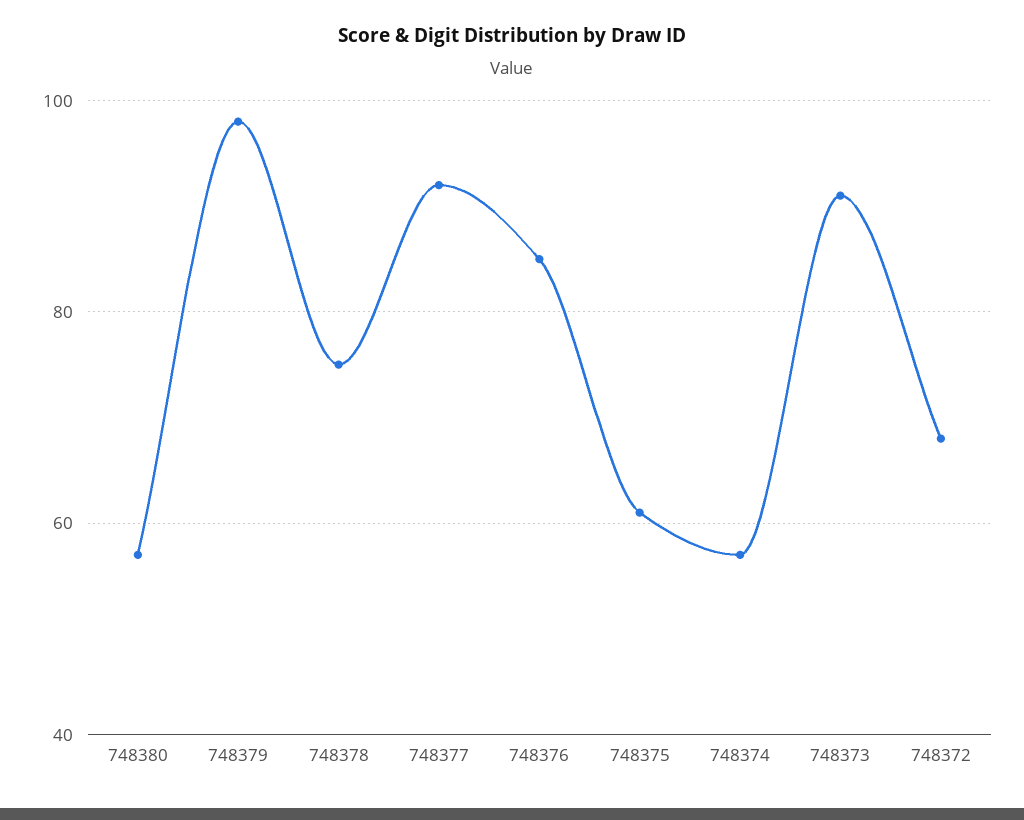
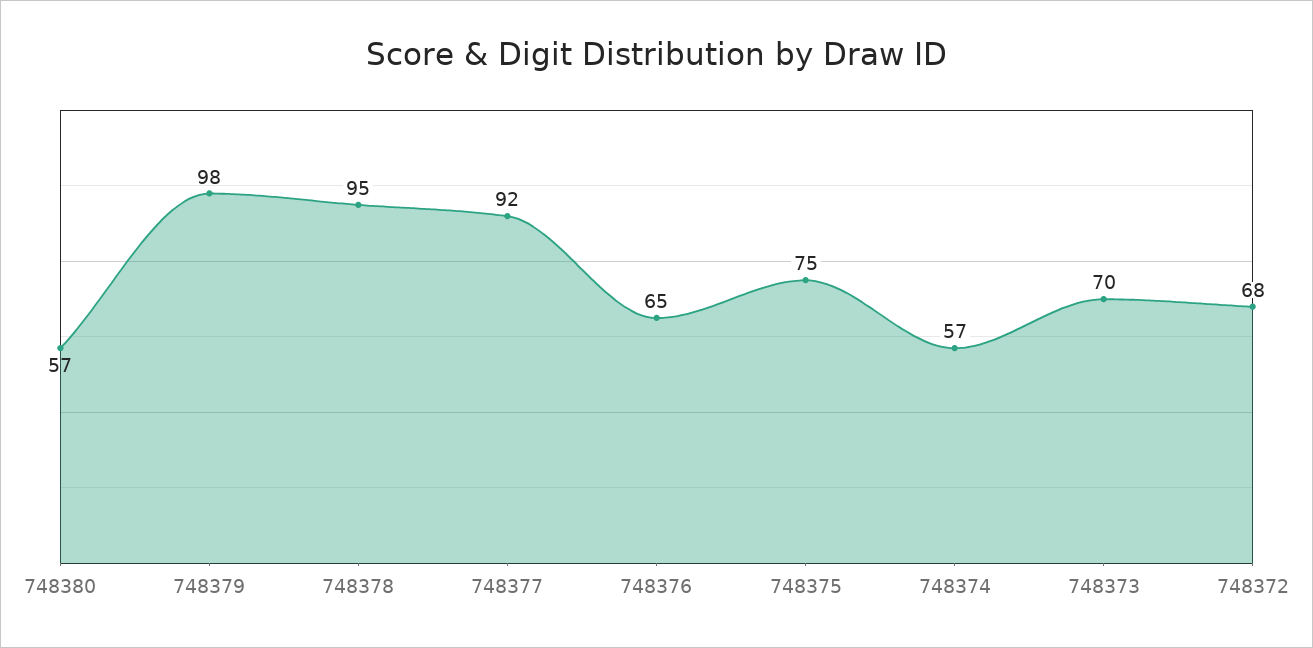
  {
    "748380": 57,
    "748379": 98,
-   "748378": 75,
+   "748378": 95,
    "748377": 92,
-   "748376": 85,
+   "748376": 65,
-   "748375": 60,
+   "748375": 75,
    "748374": 57,
-   "748373": 90,
+   "748373": 70,
    "748372": 68
  }

